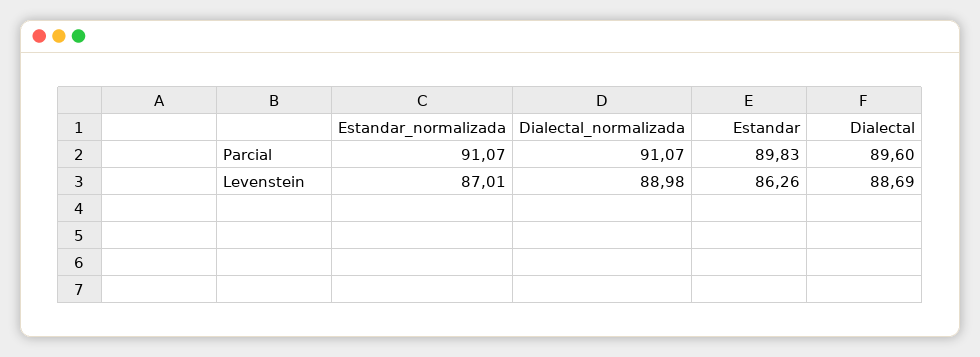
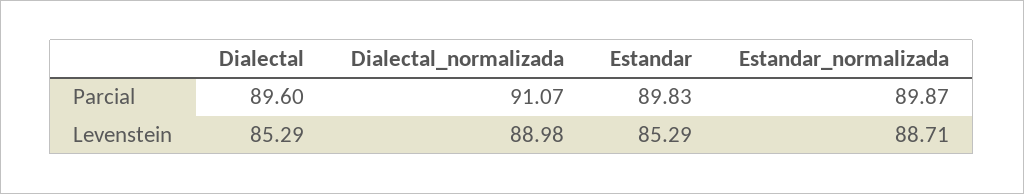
  {
    "Estandar_normalizada": {
-     "Parcial": 91.07,
+     "Parcial": 89.87,
-     "Levenstein": 87.01
+     "Levenstein": 88.71
    },
    "Dialectal_normalizada": {
      "Parcial": 91.07,
      "Levenstein": 88.98
    },
    "Estandar": {
      "Parcial": 89.83,
-     "Levenstein": 86.26
+     "Levenstein": 85.29
    },
    "Dialectal": {
      "Parcial": 89.6,
-     "Levenstein": 88.69
+     "Levenstein": 85.29
    }
  }

